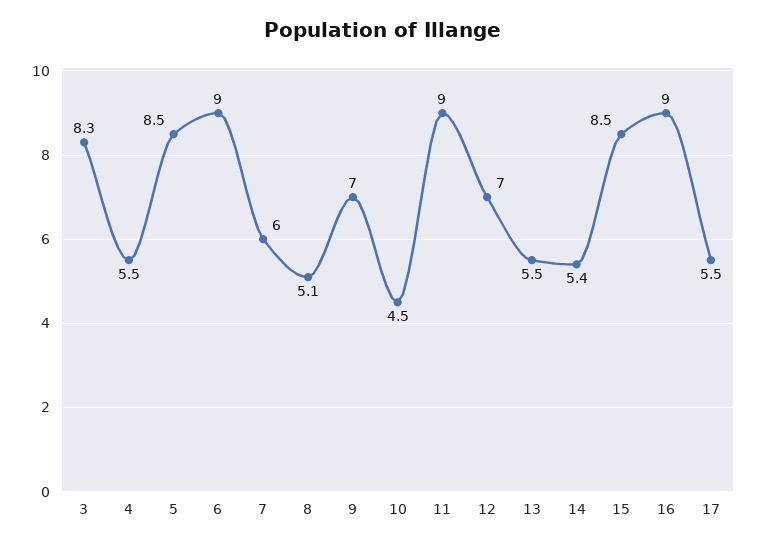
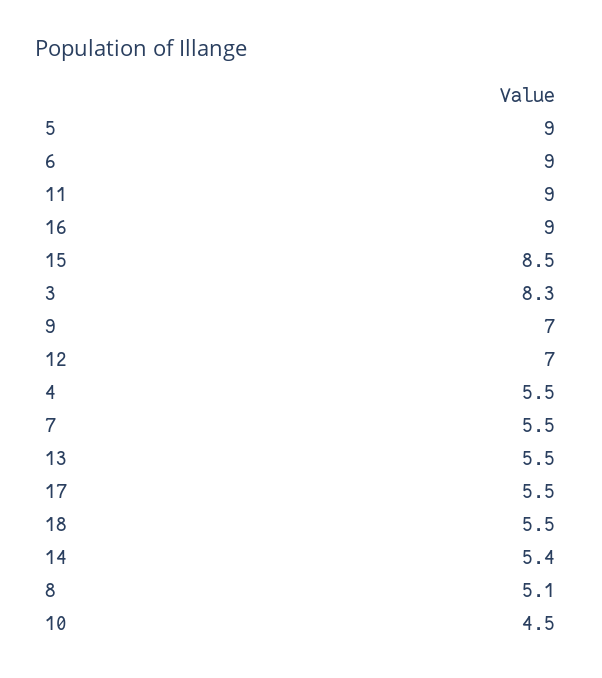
  {
    "3": 8.3,
    "4": 5.5,
-   "5": 8.5,
+   "5": 9,
    "6": 9,
-   "7": 6,
+   "7": 5.5,
    "8": 5.1,
    "9": 7,
    "10": 4.5,
    "11": 9,
    "12": 7,
    "13": 5.5,
    "14": 5.4,
    "15": 8.5,
    "16": 9,
-   "17": 5.5
+   "17": 5.5,
+   "18": 5.5
  }

